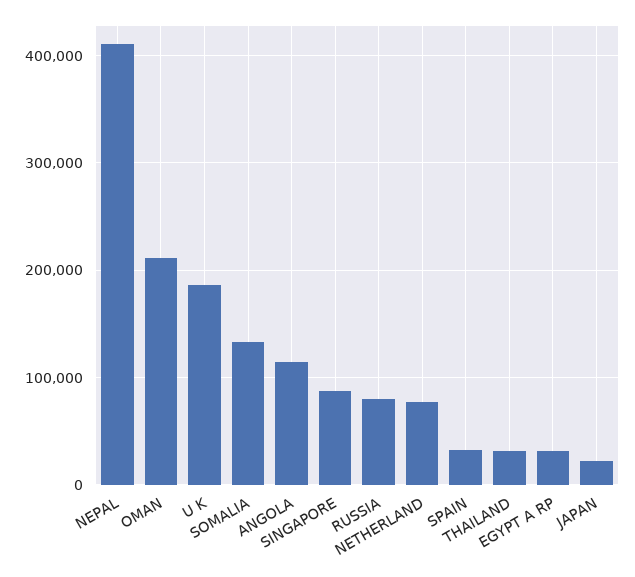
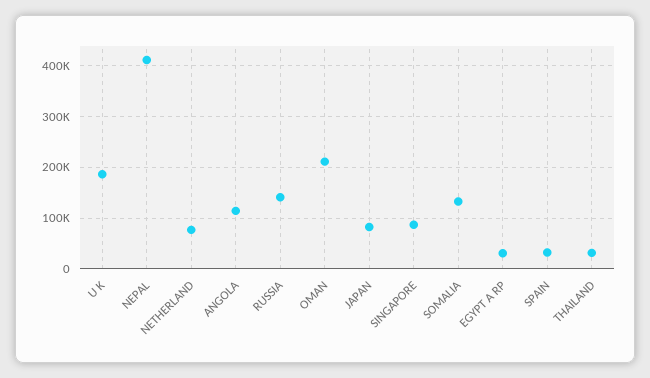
  {
    "NEPAL": 410000,
    "OMAN": 210000,
    "U K": 190000,
    "SOMALIA": 130000,
    "ANGOLA": 110000,
    "SINGAPORE": 90000,
-   "RUSSIA": 80000,
+   "RUSSIA": 140000,
    "NETHERLAND": 80000,
    "SPAIN": 30000,
    "THAILAND": 30000,
    "EGYPT A RP": 30000,
-   "JAPAN": 20000
+   "JAPAN": 80000
  }

